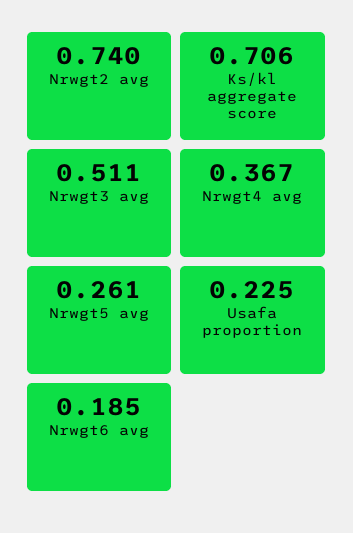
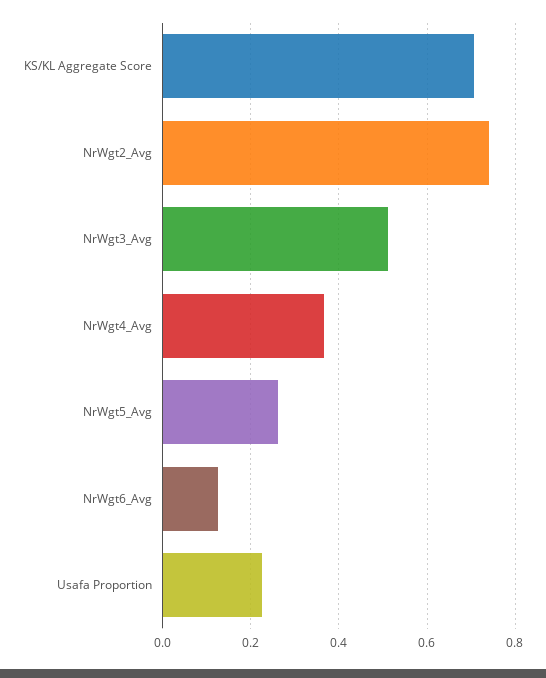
  {
    "Nrwgt2 avg": 0.74,
    "Ks/kl aggregate score": 0.706,
    "Nrwgt3 avg": 0.511,
    "Nrwgt4 avg": 0.367,
    "Nrwgt5 avg": 0.261,
    "Usafa proportion": 0.225,
-   "Nrwgt6 avg": 0.185
+   "Nrwgt6 avg": 0.12
  }

